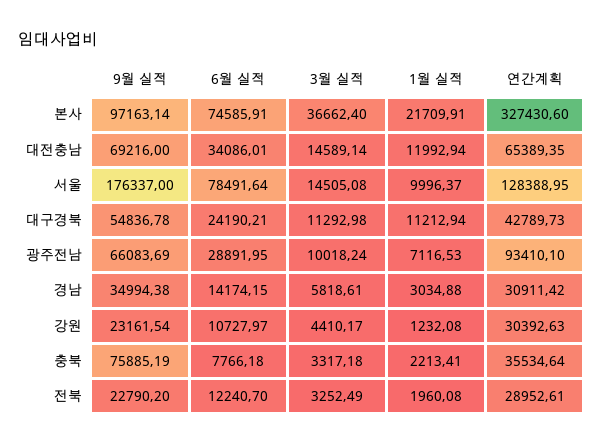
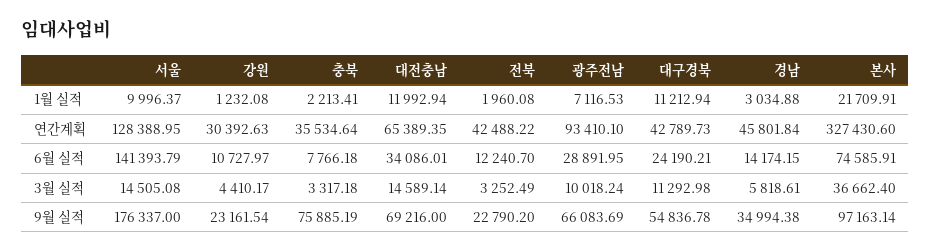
  {
    "9월 실적": {
      "본사": 97163.14,
      "대전충남": 69216,
      "서울": 176337,
      "대구경북": 54836.78,
      "광주전남": 66083.69,
      "경남": 34994.38,
      "강원": 23161.54,
      "충북": 75885.19,
      "전북": 22790.2
    },
    "6월 실적": {
      "본사": 74585.91,
      "대전충남": 34086.01,
-     "서울": 78491.64,
+     "서울": 141393.79,
      "대구경북": 24190.21,
      "광주전남": 28891.95,
      "경남": 14174.15,
      "강원": 10727.97,
      "충북": 7766.18,
      "전북": 12240.7
    },
    "3월 실적": {
      "본사": 36662.4,
      "대전충남": 14589.14,
      "서울": 14505.08,
      "대구경북": 11292.98,
      "광주전남": 10018.24,
      "경남": 5818.61,
      "강원": 4410.17,
      "충북": 3317.18,
      "전북": 3252.49
    },
    "1월 실적": {
      "본사": 21709.91,
      "대전충남": 11992.94,
      "서울": 9996.37,
      "대구경북": 11212.94,
      "광주전남": 7116.53,
      "경남": 3034.88,
      "강원": 1232.08,
      "충북": 2213.41,
      "전북": 1960.08
    },
    "연간계획": {
      "본사": 327430.6,
      "대전충남": 65389.35,
      "서울": 128388.95,
      "대구경북": 42789.73,
      "광주전남": 93410.1,
-     "경남": 30911.42,
+     "경남": 45801.84,
      "강원": 30392.63,
      "충북": 35534.64,
-     "전북": 28952.61
+     "전북": 42488.22
    }
  }

